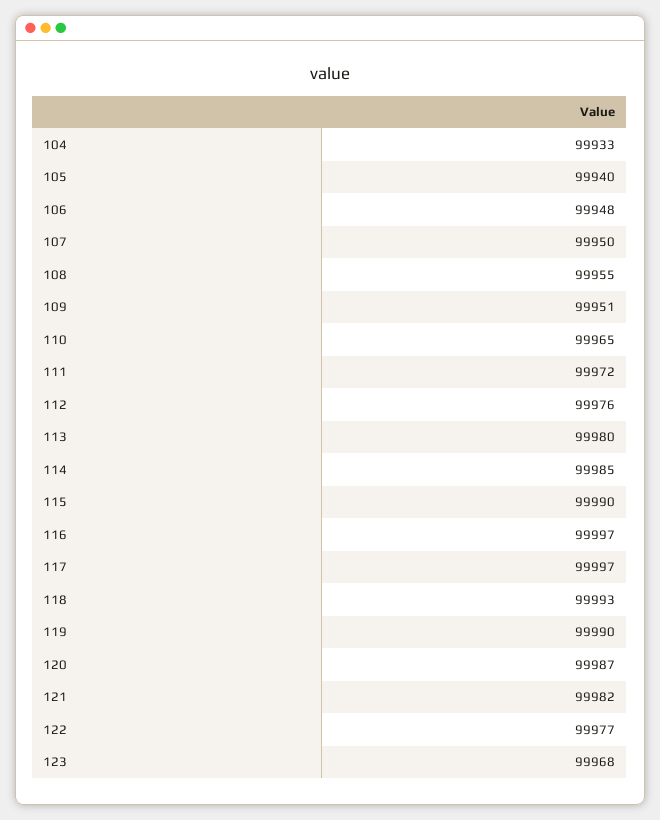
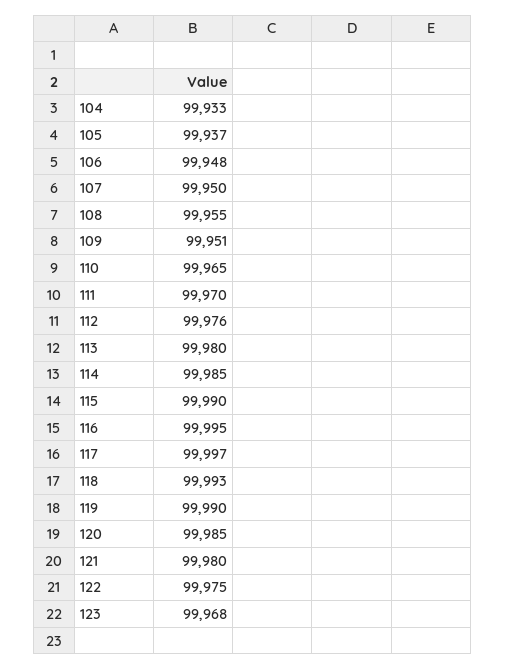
  {
    "104": 99933,
-   "105": 99940,
+   "105": 99937,
    "106": 99948,
    "107": 99950,
    "108": 99955,
    "109": 99951,
    "110": 99965,
-   "111": 99972,
+   "111": 99970,
    "112": 99976,
    "113": 99980,
    "114": 99985,
    "115": 99990,
-   "116": 99997,
+   "116": 99995,
    "117": 99997,
    "118": 99993,
    "119": 99990,
-   "120": 99987,
+   "120": 99985,
-   "121": 99982,
+   "121": 99980,
-   "122": 99977,
+   "122": 99975,
    "123": 99968
  }

